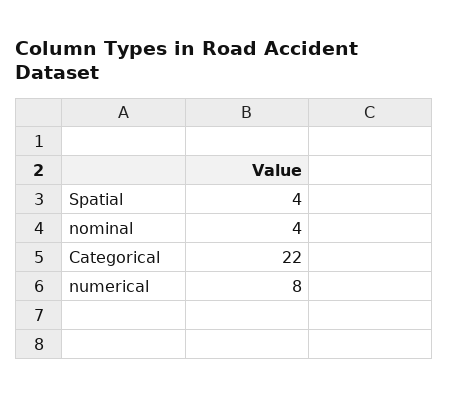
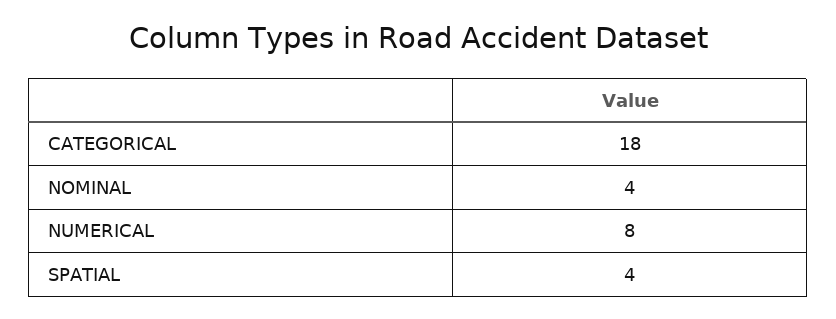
  {
    "Spatial": 4,
    "nominal": 4,
-   "Categorical": 22,
+   "Categorical": 18,
    "numerical": 8
  }

